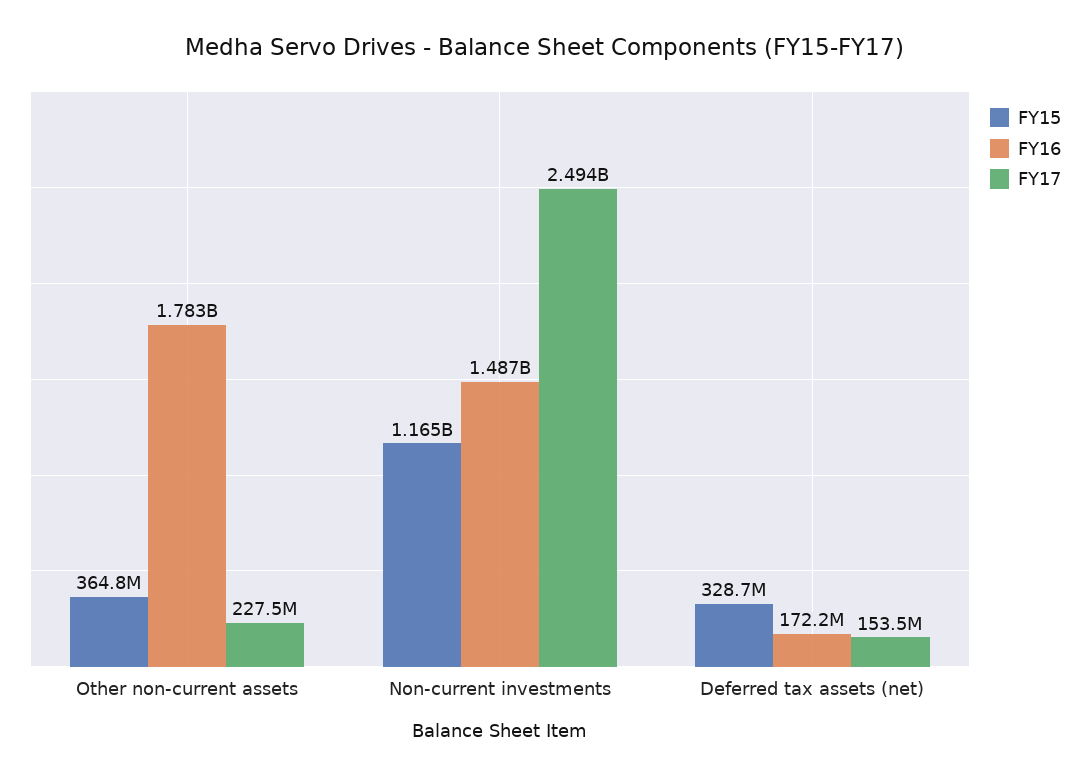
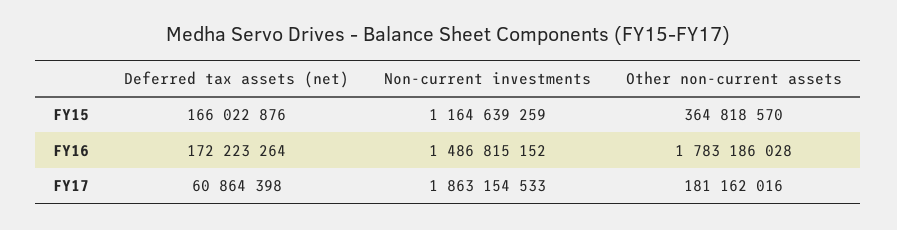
  {
    "FY15": {
      "Other non-current assets": 364818570,
      "Non-current investments": 1164639259,
-     "Deferred tax assets (net)": 328700000
+     "Deferred tax assets (net)": 166022876
    },
    "FY16": {
      "Other non-current assets": 1783186028,
      "Non-current investments": 1486815152,
      "Deferred tax assets (net)": 172223264
    },
    "FY17": {
-     "Other non-current assets": 227500000,
+     "Other non-current assets": 181162016,
-     "Non-current investments": 2494000000,
+     "Non-current investments": 1863154533,
-     "Deferred tax assets (net)": 153500000
+     "Deferred tax assets (net)": 60864398
    }
  }

